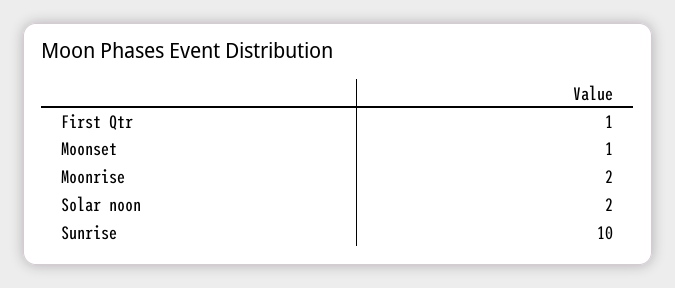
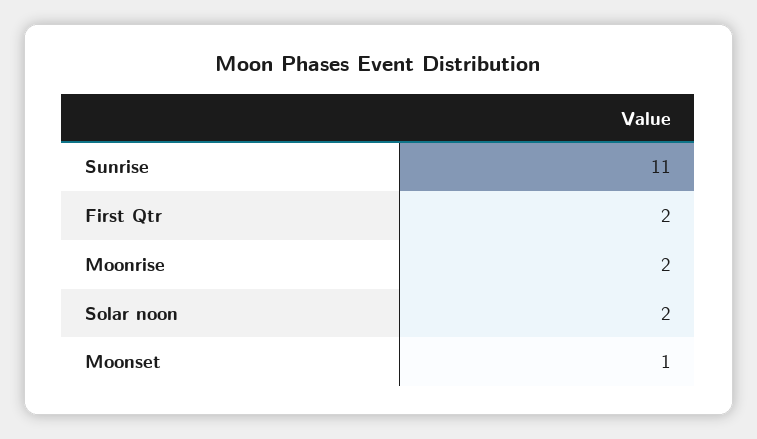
  {
-   "First Qtr": 1,
+   "First Qtr": 2,
    "Moonset": 1,
    "Moonrise": 2,
    "Solar noon": 2,
-   "Sunrise": 10
+   "Sunrise": 11
  }

